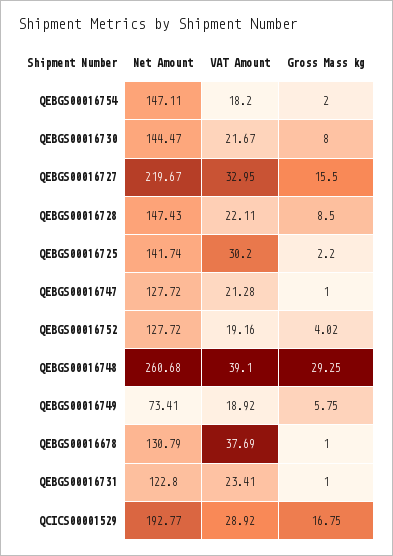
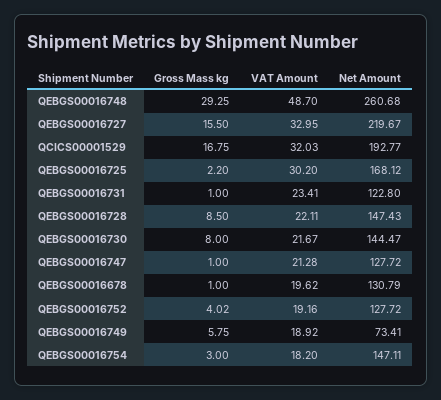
  {
    "Net Amount": {
      "QEBGS00016754": 147.11,
      "QEBGS00016730": 144.47,
      "QEBGS00016727": 219.67,
      "QEBGS00016728": 147.43,
-     "QEBGS00016725": 141.74,
+     "QEBGS00016725": 168.12,
      "QEBGS00016747": 127.72,
      "QEBGS00016752": 127.72,
      "QEBGS00016748": 260.68,
      "QEBGS00016749": 73.41,
      "QEBGS00016678": 130.79,
      "QEBGS00016731": 122.8,
      "QCICS00001529": 192.77
    },
    "VAT Amount": {
      "QEBGS00016754": 18.2,
      "QEBGS00016730": 21.67,
      "QEBGS00016727": 32.95,
      "QEBGS00016728": 22.11,
      "QEBGS00016725": 30.2,
      "QEBGS00016747": 21.28,
      "QEBGS00016752": 19.16,
-     "QEBGS00016748": 39.1,
+     "QEBGS00016748": 48.7,
      "QEBGS00016749": 18.92,
-     "QEBGS00016678": 37.69,
+     "QEBGS00016678": 19.62,
      "QEBGS00016731": 23.41,
-     "QCICS00001529": 28.92
+     "QCICS00001529": 32.03
    },
    "Gross Mass kg": {
-     "QEBGS00016754": 2,
+     "QEBGS00016754": 3,
      "QEBGS00016730": 8,
      "QEBGS00016727": 15.5,
      "QEBGS00016728": 8.5,
      "QEBGS00016725": 2.2,
      "QEBGS00016747": 1,
      "QEBGS00016752": 4.02,
      "QEBGS00016748": 29.25,
      "QEBGS00016749": 5.75,
      "QEBGS00016678": 1,
      "QEBGS00016731": 1,
      "QCICS00001529": 16.75
    }
  }

